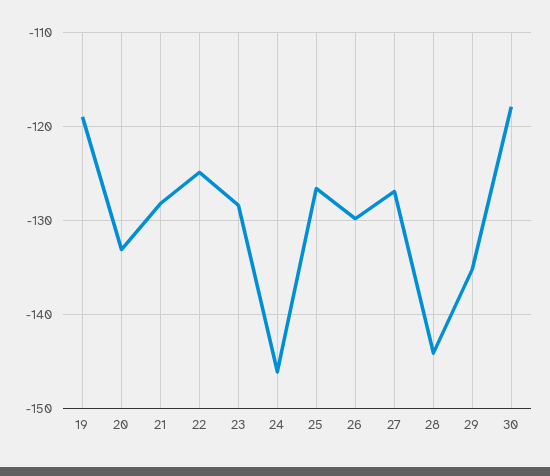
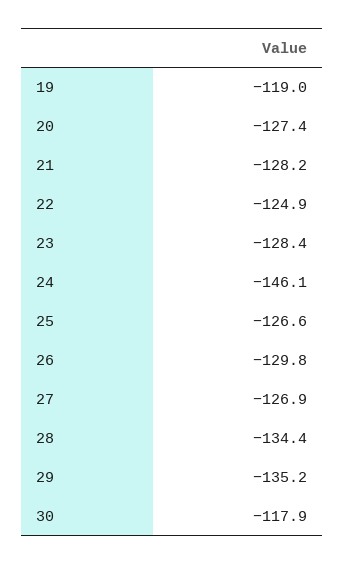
  {
    "19": -119,
-   "20": -133,
+   "20": -127.4,
    "21": -128.2,
    "22": -124.9,
    "23": -128.4,
    "24": -146.1,
    "25": -126.6,
    "26": -129.8,
    "27": -126.9,
-   "28": -144,
+   "28": -134.4,
    "29": -135.2,
    "30": -117.9
  }

